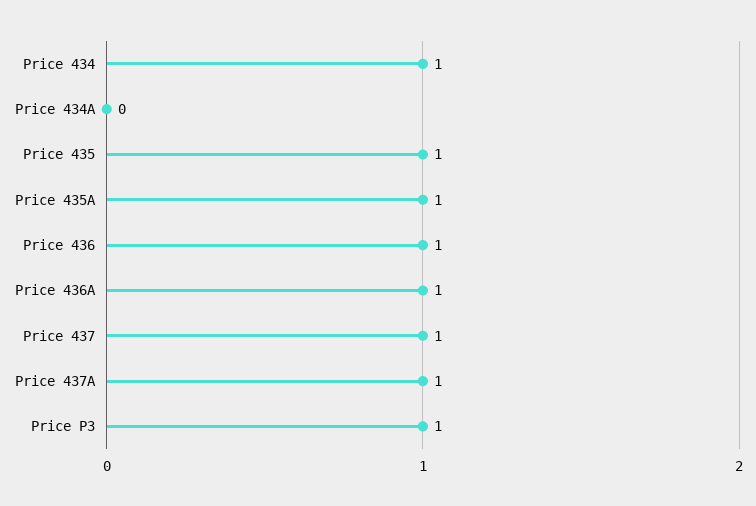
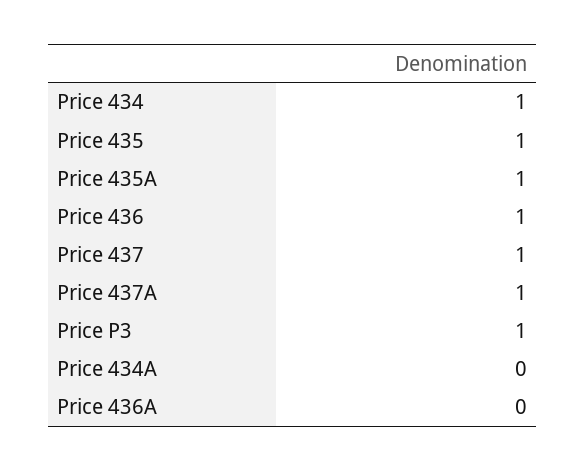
  {
    "Price 434": 1,
    "Price 434A": 0,
    "Price 435": 1,
    "Price 435A": 1,
    "Price 436": 1,
-   "Price 436A": 1,
+   "Price 436A": 0,
    "Price 437": 1,
    "Price 437A": 1,
    "Price P3": 1
  }

